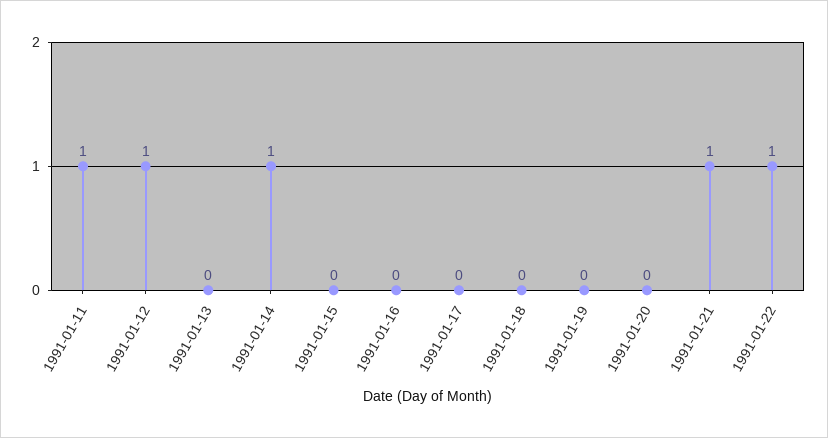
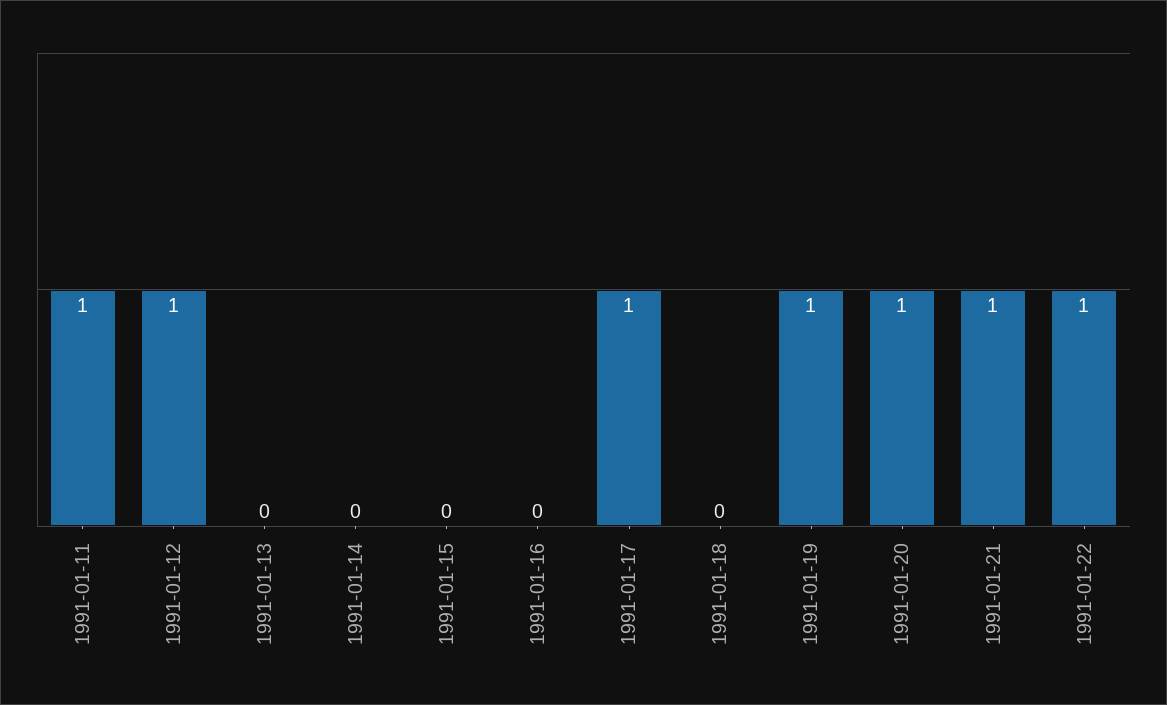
  {
    "1991-01-11": 1,
    "1991-01-12": 1,
    "1991-01-13": 0,
-   "1991-01-14": 1,
+   "1991-01-14": 0,
    "1991-01-15": 0,
    "1991-01-16": 0,
-   "1991-01-17": 0,
+   "1991-01-17": 1,
    "1991-01-18": 0,
-   "1991-01-19": 0,
+   "1991-01-19": 1,
-   "1991-01-20": 0,
+   "1991-01-20": 1,
    "1991-01-21": 1,
    "1991-01-22": 1
  }

